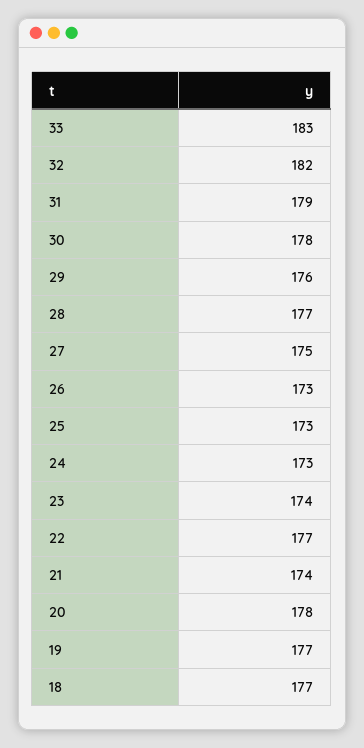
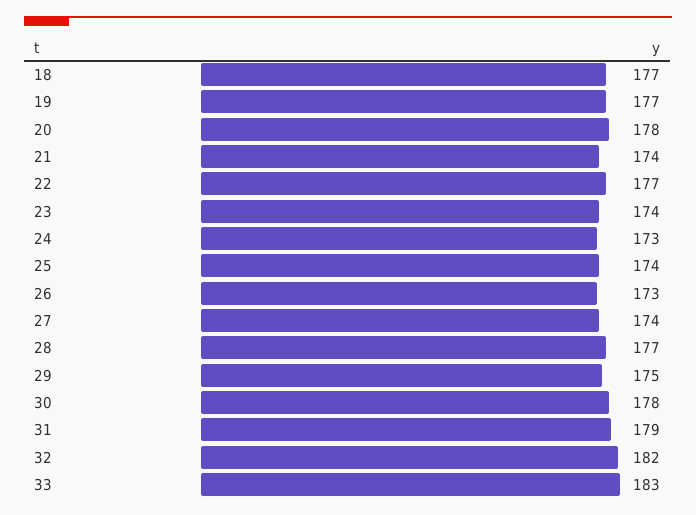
  {
    "33": 183,
    "32": 182,
    "31": 179,
    "30": 178,
-   "29": 176,
+   "29": 175,
    "28": 177,
-   "27": 175,
+   "27": 174,
    "26": 173,
-   "25": 173,
+   "25": 174,
    "24": 173,
    "23": 174,
    "22": 177,
    "21": 174,
    "20": 178,
    "19": 177,
    "18": 177
  }

